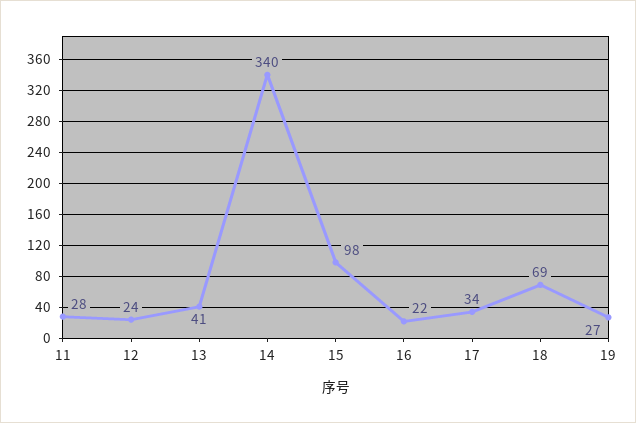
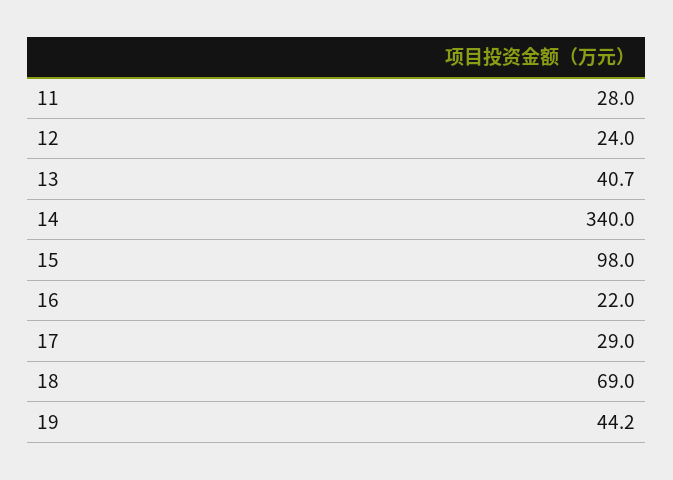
  {
    "11": 28,
    "12": 24,
    "13": 40.7,
    "14": 340,
    "15": 98,
    "16": 22,
-   "17": 34,
+   "17": 29,
    "18": 69,
-   "19": 27
+   "19": 44.2
  }

